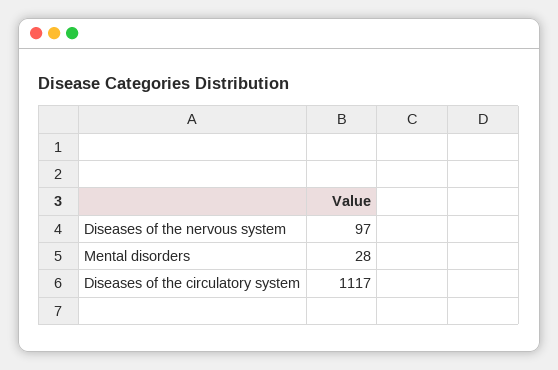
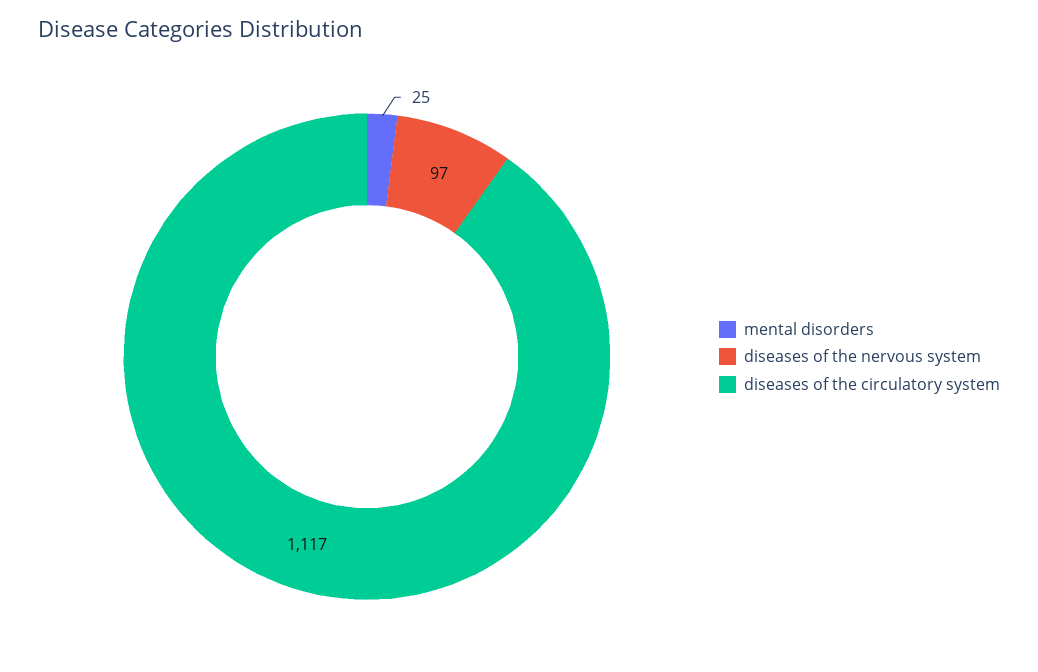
  {
    "Diseases of the nervous system": 97,
-   "Mental disorders": 28,
+   "Mental disorders": 25,
    "Diseases of the circulatory system": 1117
  }

